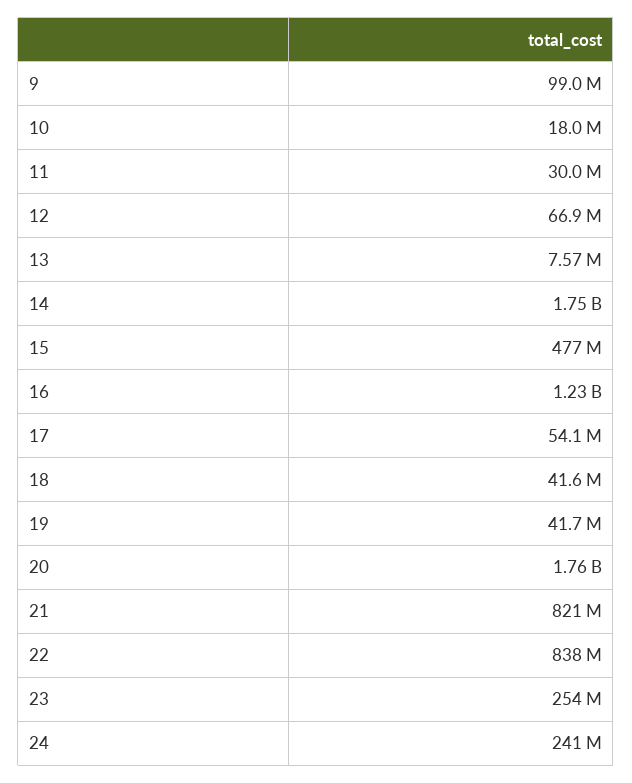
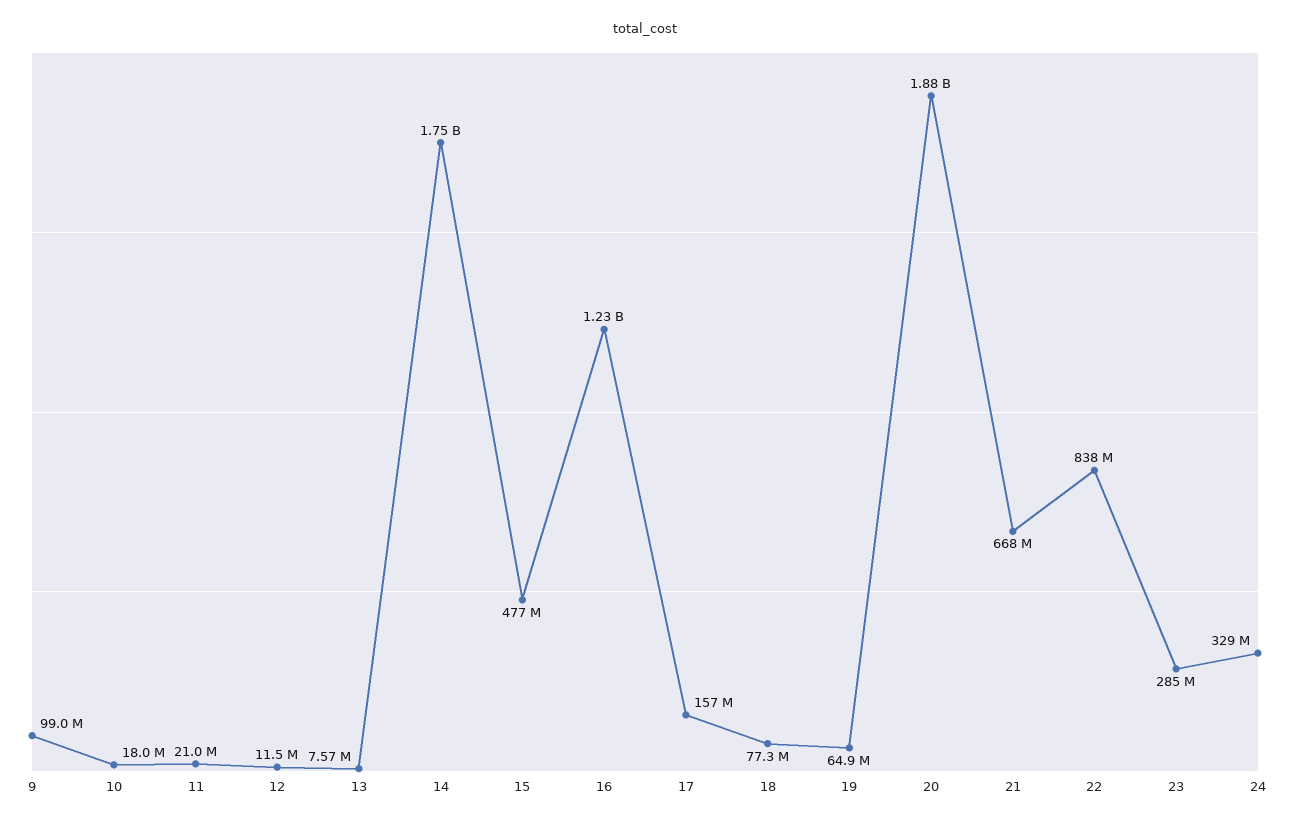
  {
    "9": 99000000,
    "10": 18000000,
-   "11": 30000000,
+   "11": 21000000,
-   "12": 66900000,
+   "12": 11500000,
    "13": 7570000,
    "14": 1750000000,
    "15": 477000000,
    "16": 1230000000,
-   "17": 54100000,
+   "17": 157000000,
-   "18": 41600000,
+   "18": 77300000,
-   "19": 41700000,
+   "19": 64900000,
-   "20": 1760000000,
+   "20": 1880000000,
-   "21": 821000000,
+   "21": 668000000,
    "22": 838000000,
-   "23": 254000000,
+   "23": 285000000,
-   "24": 241000000
+   "24": 329000000
  }

